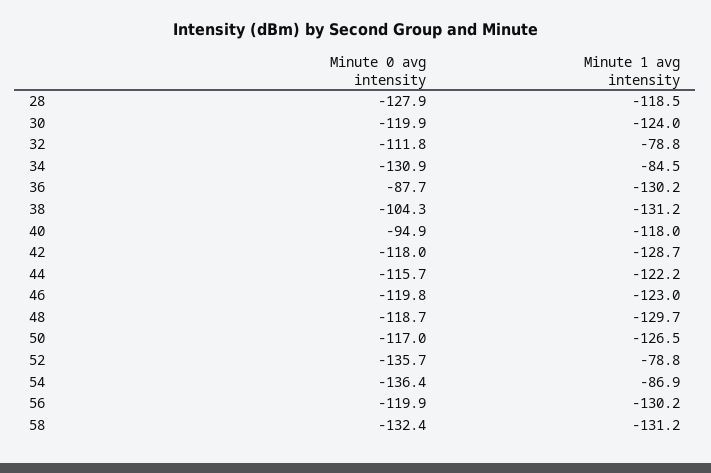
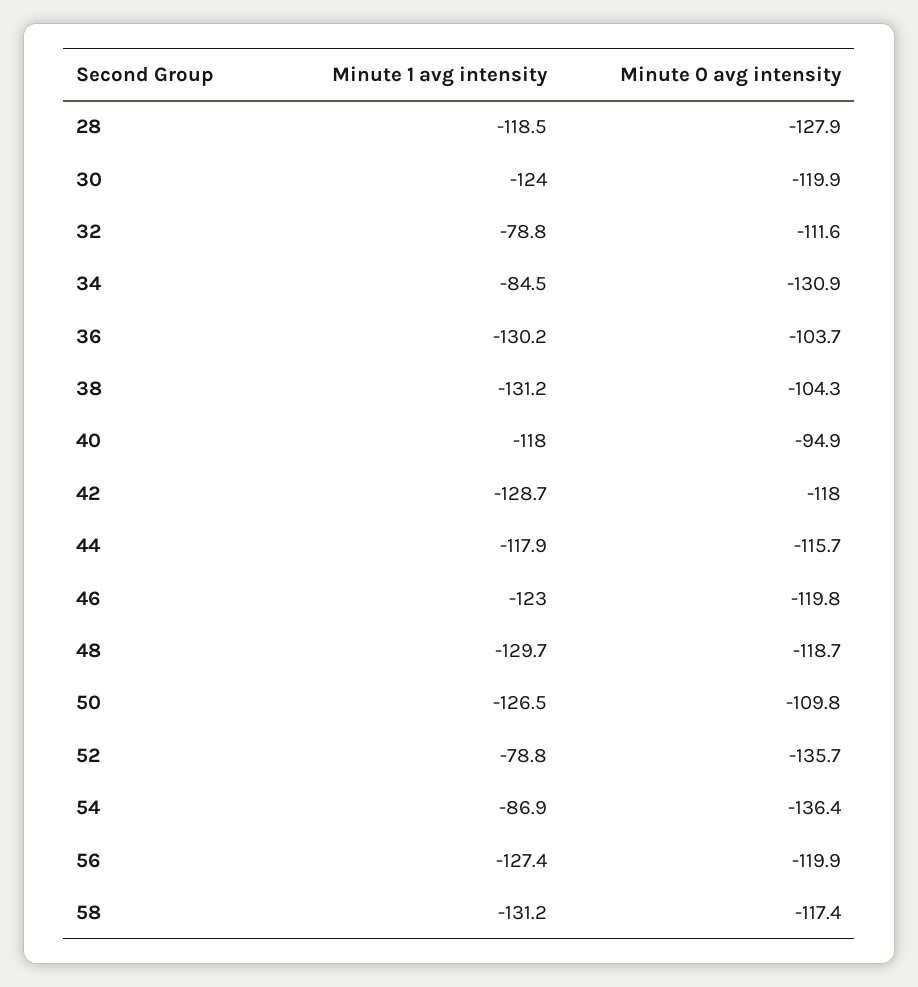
  {
    "Minute 0 avg intensity": {
      "28": -127.9,
      "30": -119.9,
-     "32": -111.8,
+     "32": -111.6,
      "34": -130.9,
-     "36": -87.7,
+     "36": -103.7,
      "38": -104.3,
      "40": -94.9,
      "42": -118,
      "44": -115.7,
      "46": -119.8,
      "48": -118.7,
-     "50": -117,
+     "50": -109.8,
      "52": -135.7,
      "54": -136.4,
      "56": -119.9,
-     "58": -132.4
+     "58": -117.4
    },
    "Minute 1 avg intensity": {
      "28": -118.5,
      "30": -124,
      "32": -78.8,
      "34": -84.5,
      "36": -130.2,
      "38": -131.2,
      "40": -118,
      "42": -128.7,
-     "44": -122.2,
+     "44": -117.9,
      "46": -123,
      "48": -129.7,
      "50": -126.5,
      "52": -78.8,
      "54": -86.9,
-     "56": -130.2,
+     "56": -127.4,
      "58": -131.2
    }
  }

